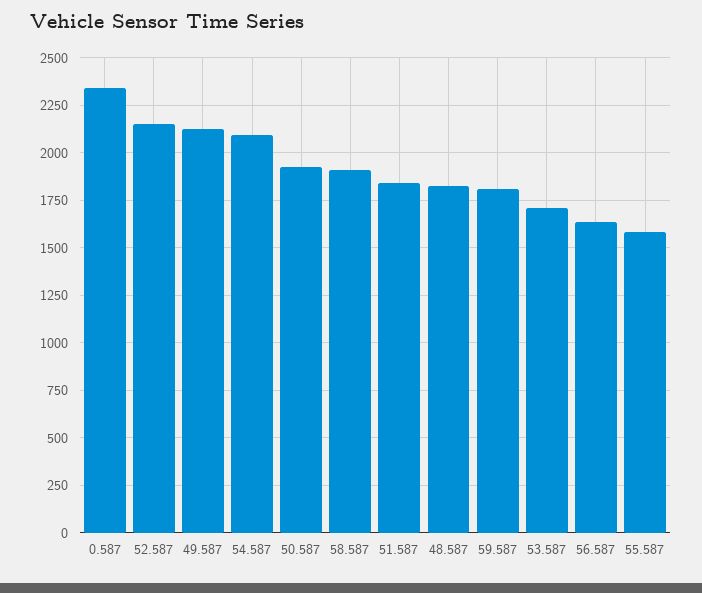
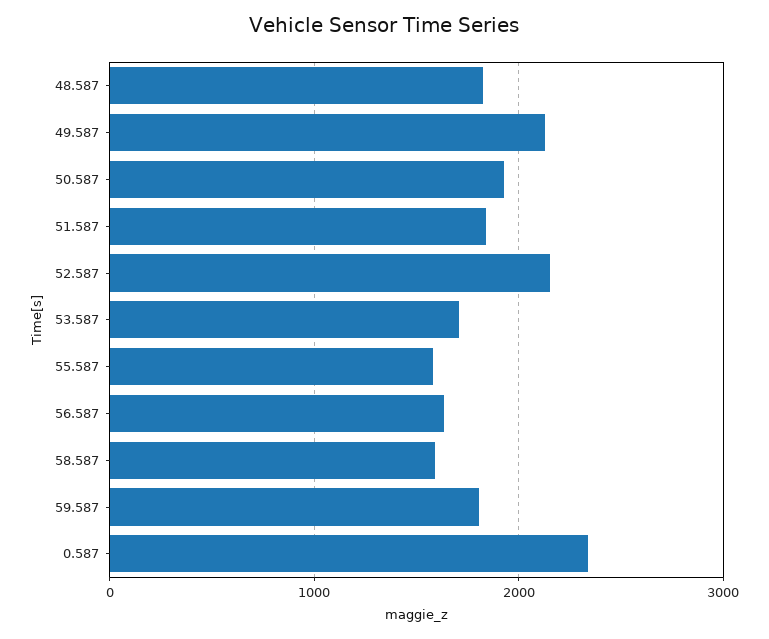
  {
    "0.587": 2350,
    "52.587": 2150,
    "49.587": 2150,
-   "54.587": 2100,
    "50.587": 1950,
-   "58.587": 1900,
+   "58.587": 1600,
    "51.587": 1850,
    "48.587": 1850,
    "59.587": 1800,
    "53.587": 1700,
    "56.587": 1650,
    "55.587": 1600
  }

